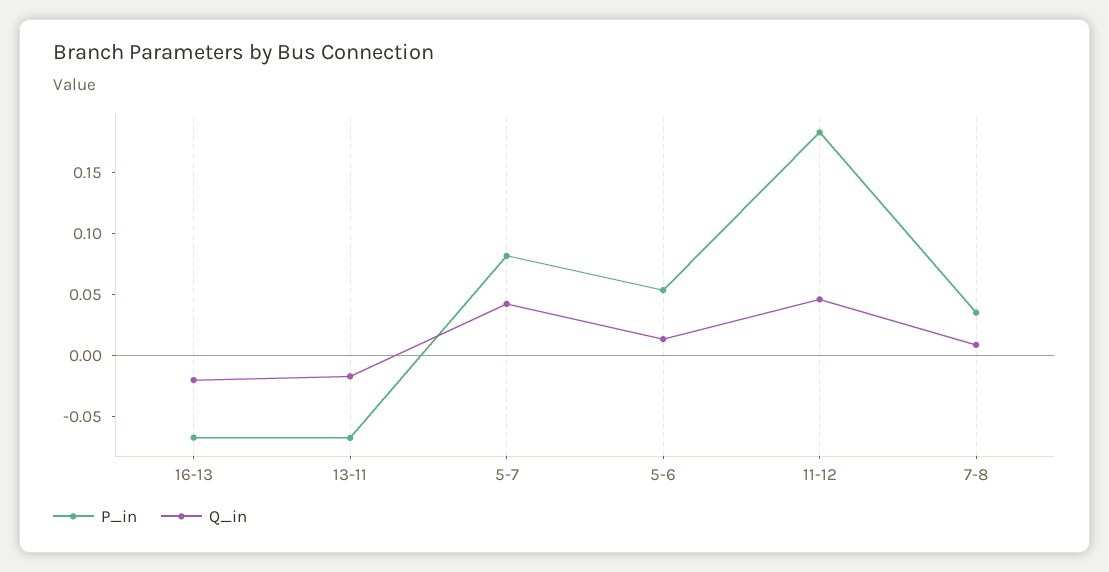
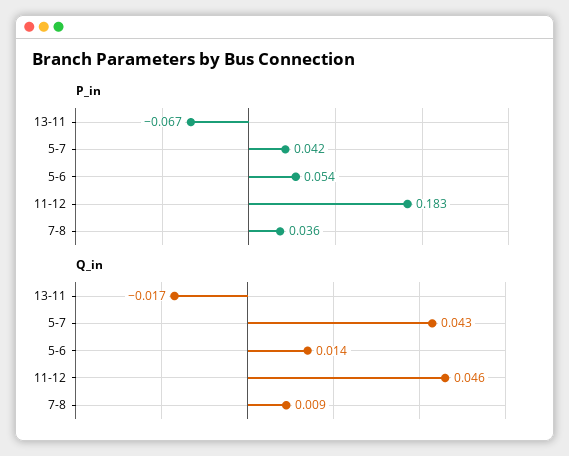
  {
    "P_in": {
-     "16-13": -0.07,
      "13-11": -0.067,
-     "5-7": 0.08,
+     "5-7": 0.042,
      "5-6": 0.054,
      "11-12": 0.183,
      "7-8": 0.036
    },
    "Q_in": {
-     "16-13": -0.02,
      "13-11": -0.017,
      "5-7": 0.043,
      "5-6": 0.014,
      "11-12": 0.046,
      "7-8": 0.009
    }
  }

